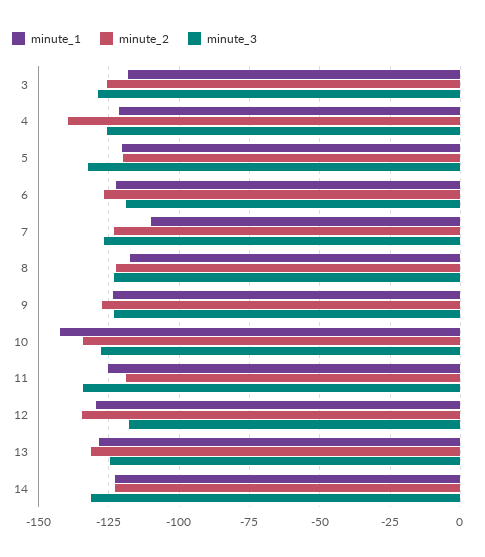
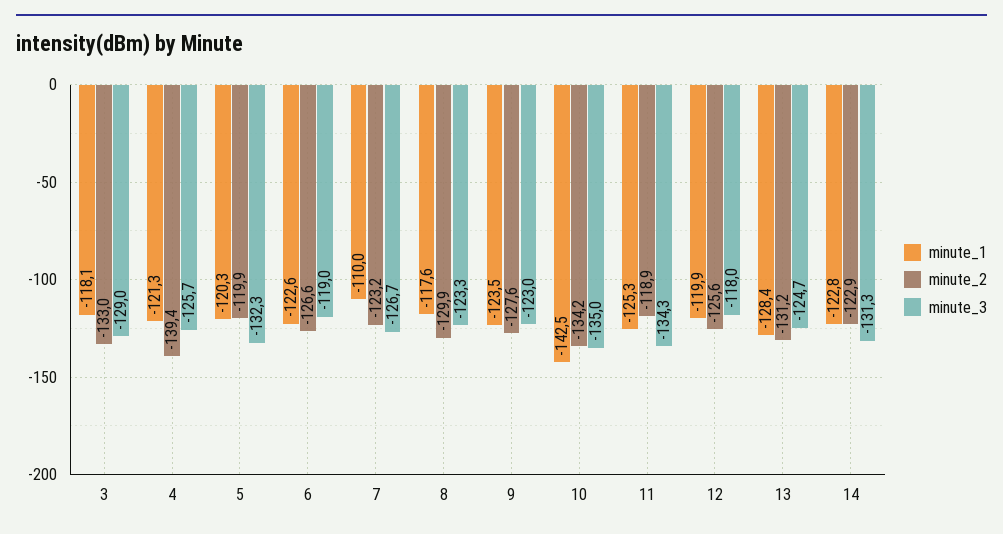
  {
    "minute_1": {
      "3": -118.1,
      "4": -121.3,
      "5": -120.3,
      "6": -122.6,
      "7": -110,
      "8": -117.6,
      "9": -123.5,
      "10": -142.5,
      "11": -125.3,
-     "12": -130,
+     "12": -119.9,
      "13": -128.4,
      "14": -122.8
    },
    "minute_2": {
-     "3": -125,
+     "3": -133,
      "4": -139.4,
      "5": -119.9,
      "6": -126.6,
      "7": -123.2,
-     "8": -122.5,
+     "8": -129.9,
      "9": -127.6,
      "10": -134.2,
      "11": -118.9,
-     "12": -135,
+     "12": -125.6,
      "13": -131.2,
      "14": -122.9
    },
    "minute_3": {
      "3": -129,
      "4": -125.7,
      "5": -132.3,
      "6": -119,
      "7": -126.7,
      "8": -123.3,
      "9": -123,
-     "10": -127.5,
+     "10": -135,
      "11": -134.3,
      "12": -118,
      "13": -124.7,
      "14": -131.3
    }
  }

